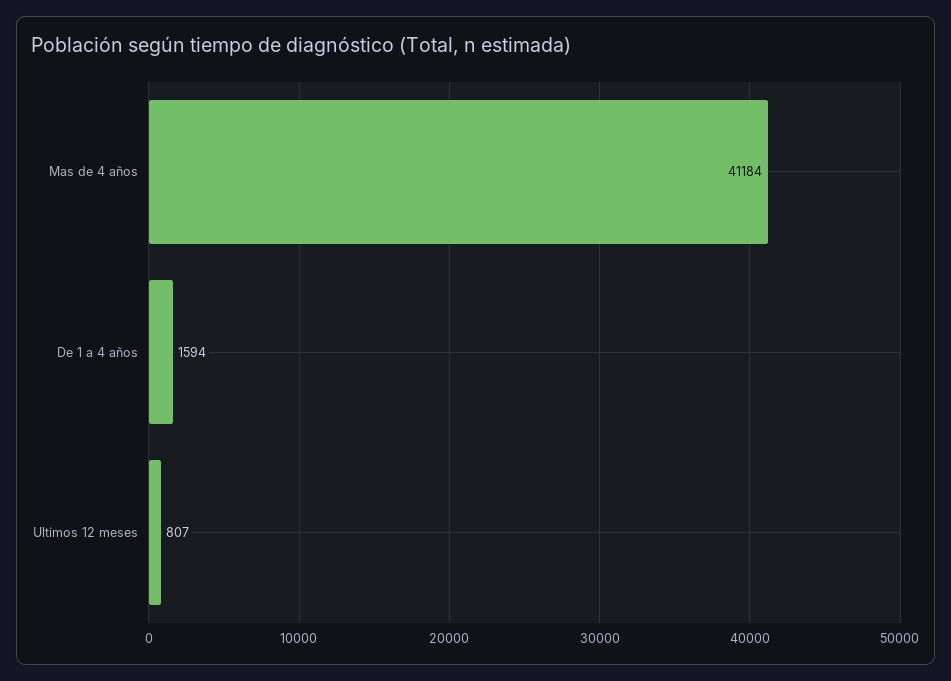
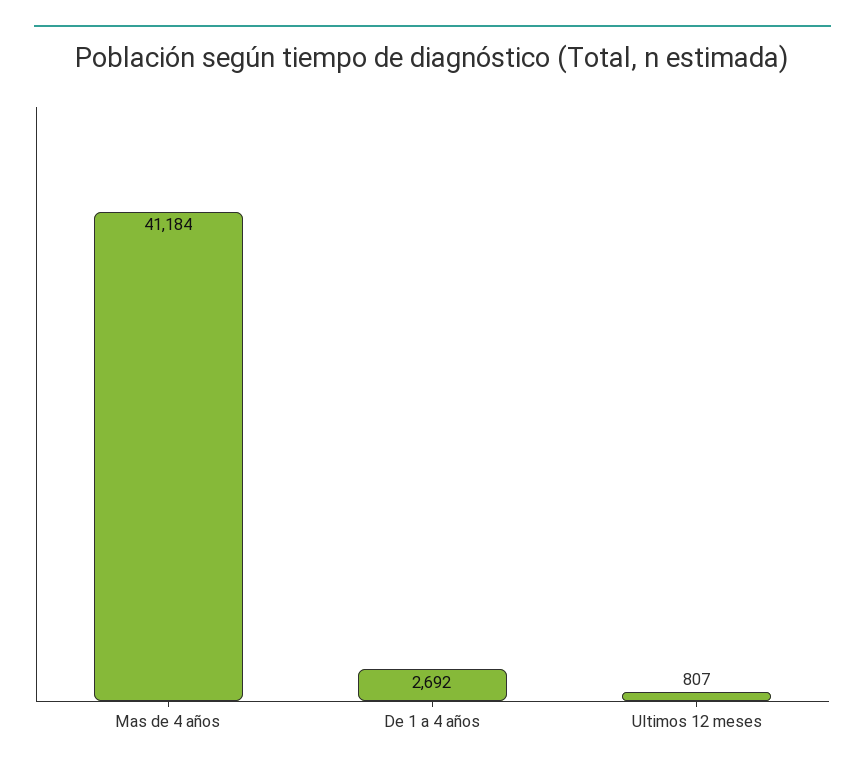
  {
    "Mas de 4 años": 41184,
-   "De 1 a 4 años": 1594,
+   "De 1 a 4 años": 2692,
    "Ultimos 12 meses": 807
  }

